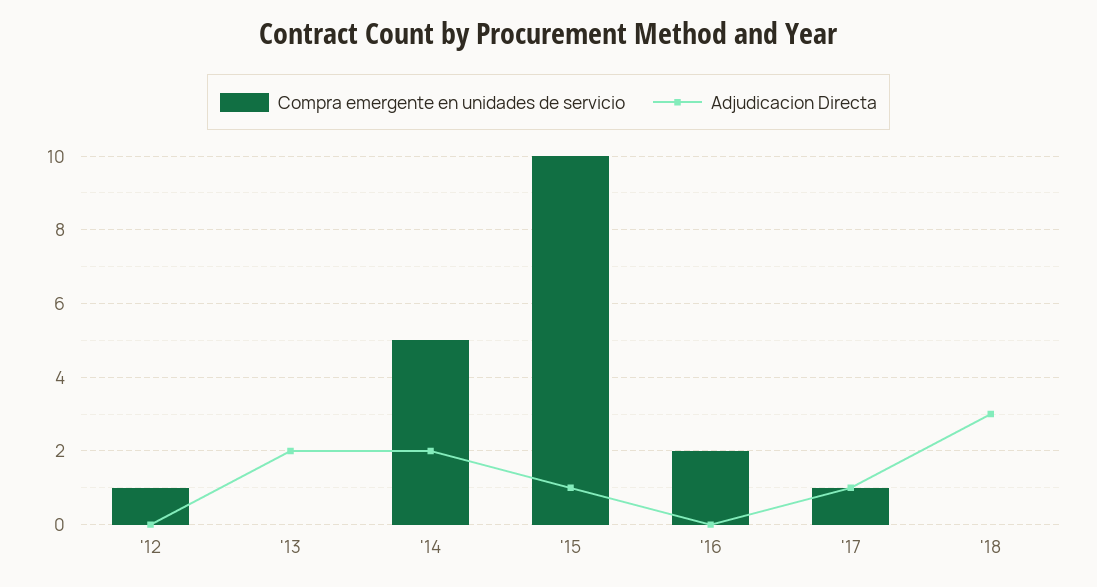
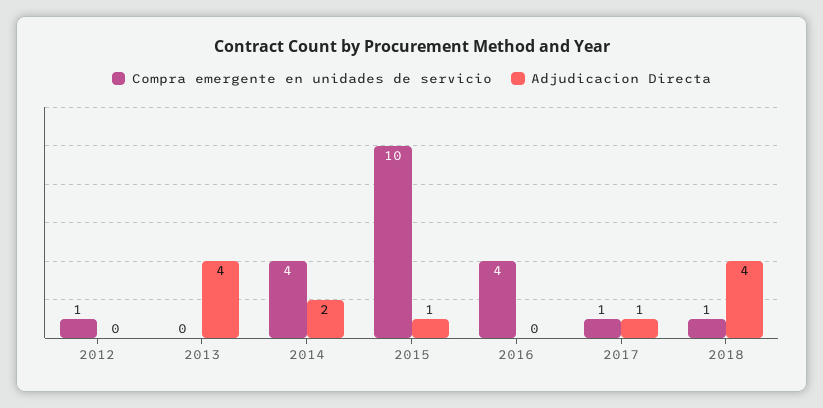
  {
    "Compra emergente en unidades de servicio": {
      "'12": 1,
      "'13": 0,
-     "'14": 5,
+     "'14": 4,
      "'15": 10,
-     "'16": 2,
+     "'16": 4,
      "'17": 1,
-     "'18": 0
+     "'18": 1
    },
    "Adjudicacion Directa": {
      "'12": 0,
-     "'13": 2,
+     "'13": 4,
      "'14": 2,
      "'15": 1,
      "'16": 0,
      "'17": 1,
-     "'18": 3
+     "'18": 4
    }
  }

